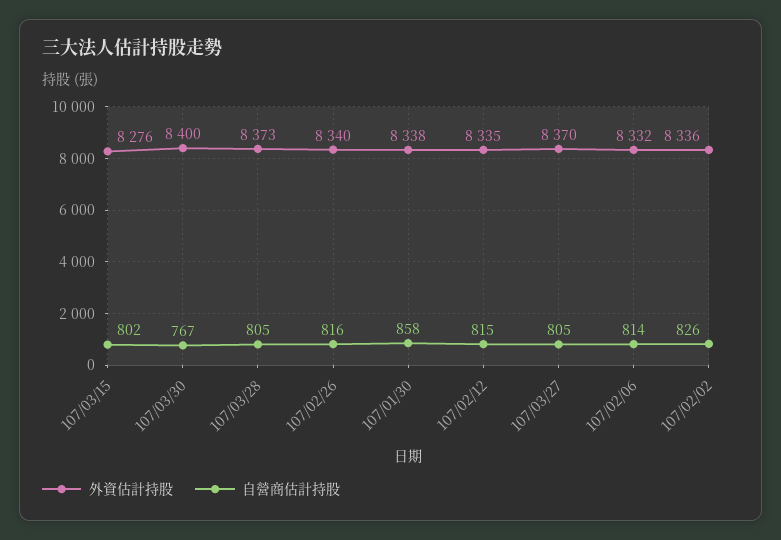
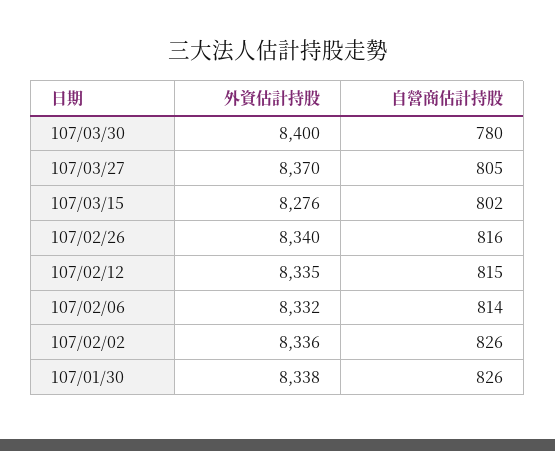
  {
    "外資估計持股": {
      "107/03/15": 8276,
      "107/03/30": 8400,
-     "107/03/28": 8373,
      "107/02/26": 8340,
      "107/01/30": 8338,
      "107/02/12": 8335,
      "107/03/27": 8370,
      "107/02/06": 8332,
      "107/02/02": 8336
    },
    "自營商估計持股": {
      "107/03/15": 802,
-     "107/03/30": 767,
+     "107/03/30": 780,
-     "107/03/28": 805,
      "107/02/26": 816,
-     "107/01/30": 858,
+     "107/01/30": 826,
      "107/02/12": 815,
      "107/03/27": 805,
      "107/02/06": 814,
      "107/02/02": 826
    }
  }

